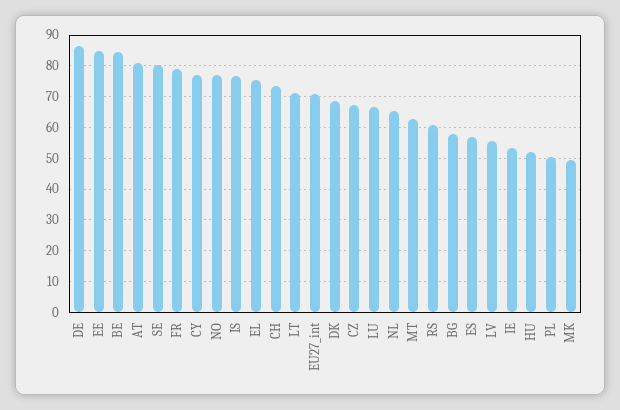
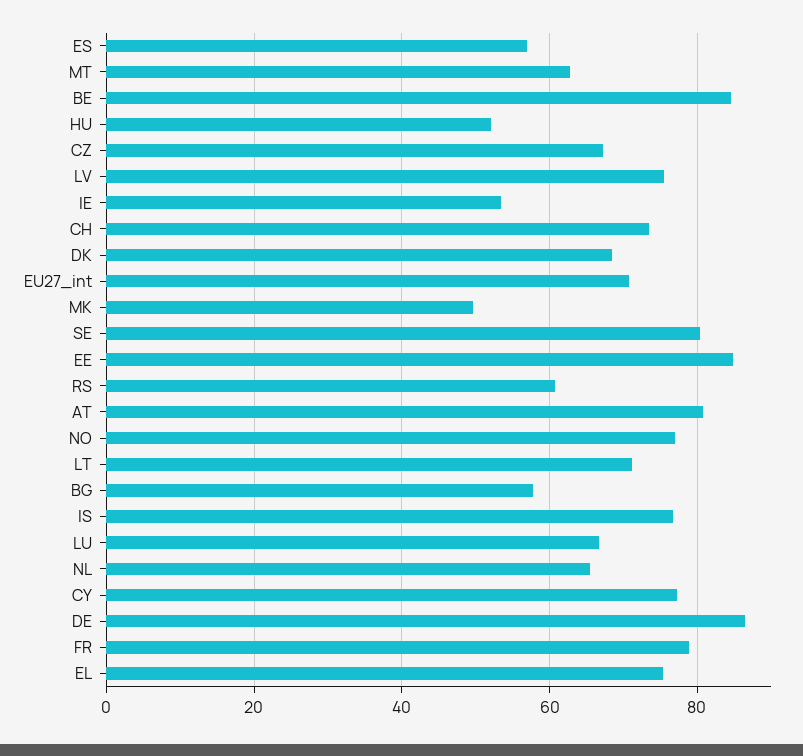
  {
    "DE": 86,
    "EE": 84,
    "BE": 84,
    "AT": 80,
    "SE": 80,
    "FR": 78,
    "CY": 78,
    "NO": 78,
    "IS": 76,
    "EL": 76,
    "CH": 74,
    "LT": 72,
    "EU27_int": 70,
    "DK": 68,
    "CZ": 68,
    "LU": 66,
    "NL": 66,
    "MT": 62,
    "RS": 60,
    "BG": 58,
    "ES": 58,
-   "LV": 56,
+   "LV": 76,
    "IE": 54,
    "HU": 52,
-   "PL": 50,
    "MK": 50
  }

